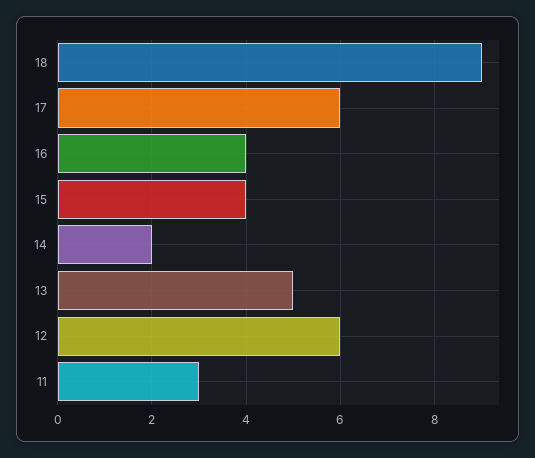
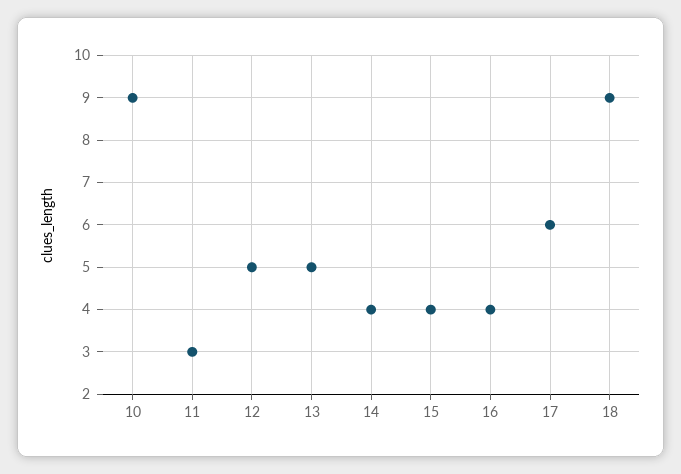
  {
    "18": 9,
    "17": 6,
    "16": 4,
    "15": 4,
-   "14": 2,
+   "14": 4,
    "13": 5,
-   "12": 6,
+   "12": 5,
-   "11": 3
+   "11": 3,
+   "10": 9
  }

